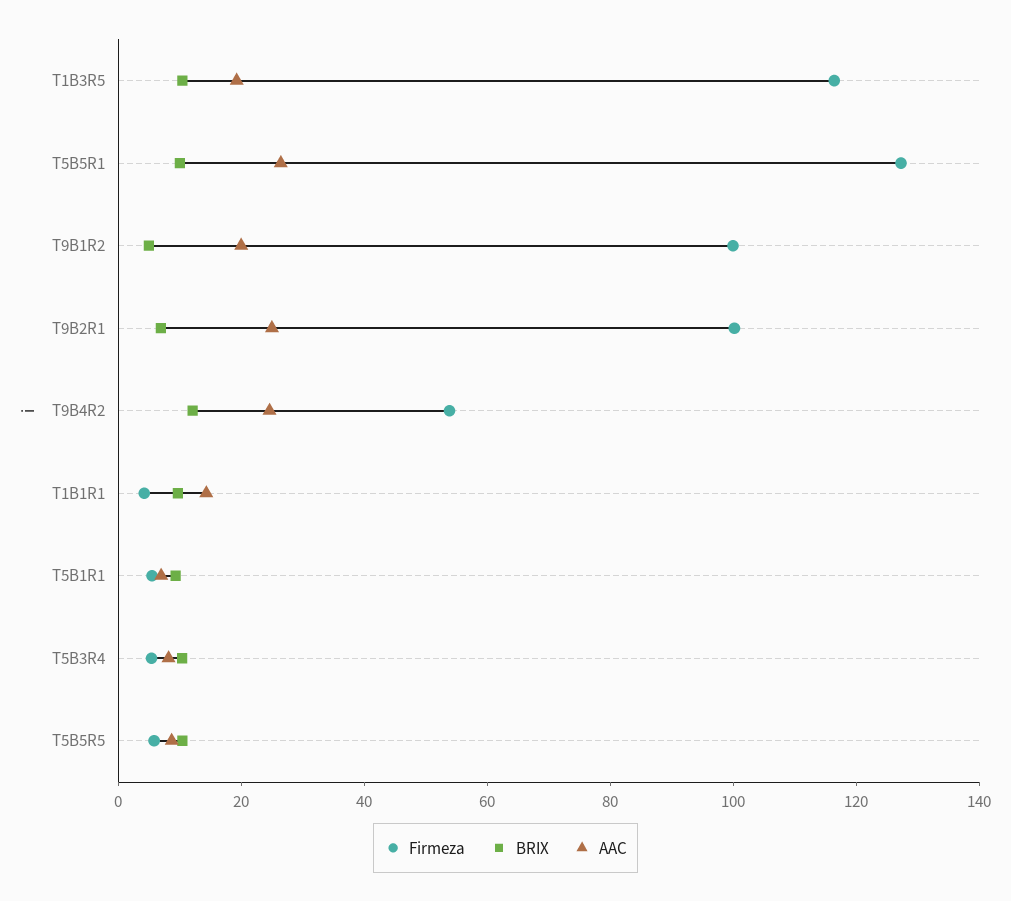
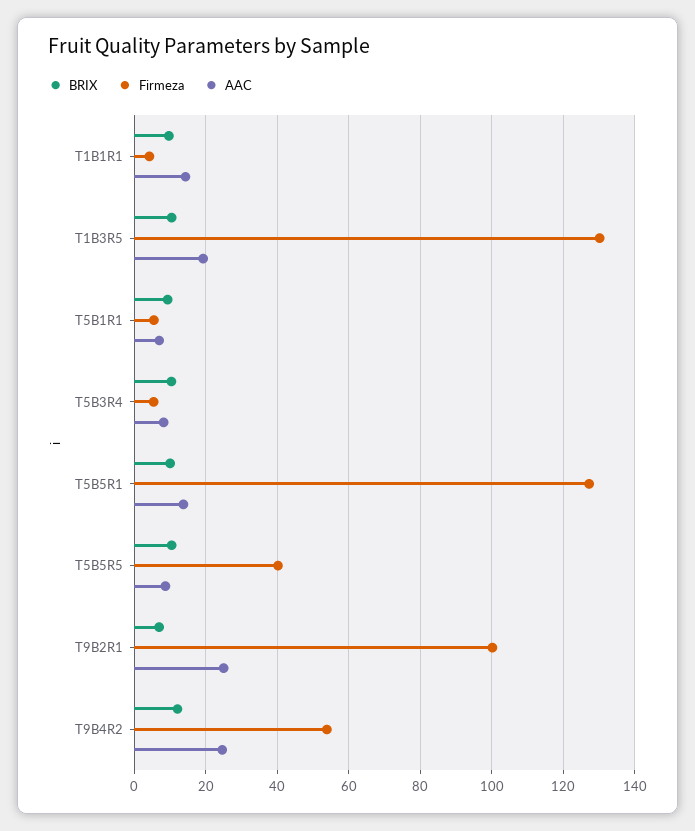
  {
    "Firmeza": {
-     "T1B3R5": 115,
+     "T1B3R5": 130,
      "T5B5R1": 128,
-     "T9B1R2": 100,
      "T9B2R1": 100,
      "T9B4R2": 54,
      "T1B1R1": 4,
      "T5B1R1": 6,
      "T5B3R4": 6,
-     "T5B5R5": 5
+     "T5B5R5": 40
    },
    "BRIX": {
      "T1B3R5": 10,
      "T5B5R1": 10,
-     "T9B1R2": 5,
      "T9B2R1": 6,
      "T9B4R2": 12,
      "T1B1R1": 10,
      "T5B1R1": 10,
      "T5B3R4": 10,
      "T5B5R5": 10
    },
    "AAC": {
      "T1B3R5": 20,
-     "T5B5R1": 25,
+     "T5B5R1": 14,
-     "T9B1R2": 20,
      "T9B2R1": 26,
      "T9B4R2": 24,
      "T1B1R1": 14,
      "T5B1R1": 6,
      "T5B3R4": 8,
      "T5B5R5": 8
    }
  }

